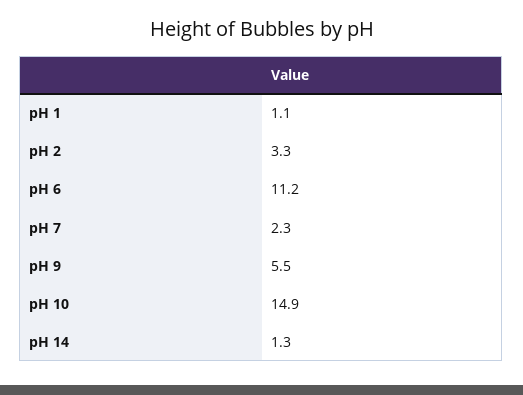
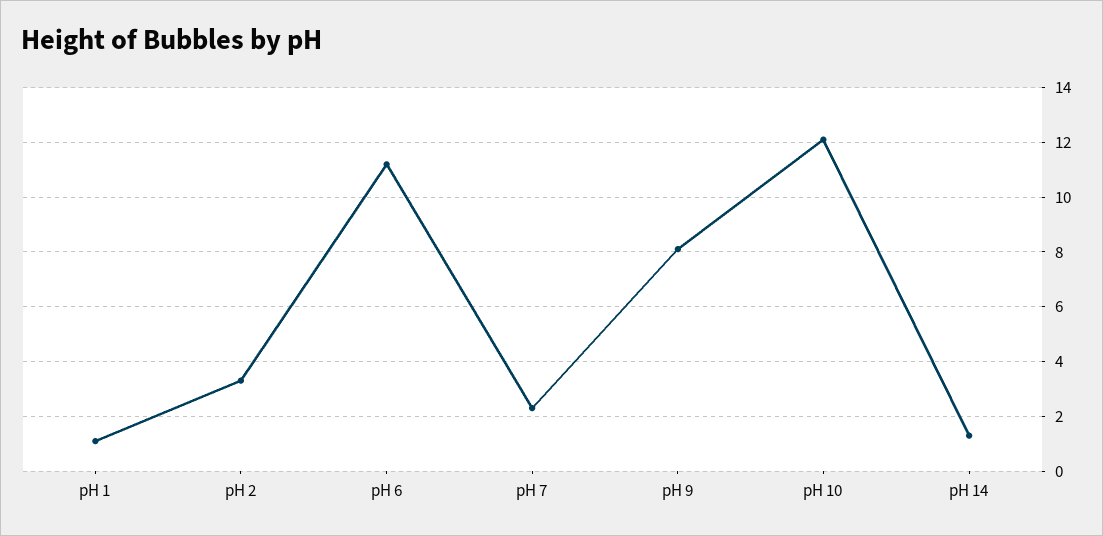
  {
    "pH 1": 1.1,
    "pH 2": 3.3,
    "pH 6": 11.2,
    "pH 7": 2.3,
-   "pH 9": 5.5,
+   "pH 9": 8,
-   "pH 10": 14.9,
+   "pH 10": 12,
    "pH 14": 1.3
  }

